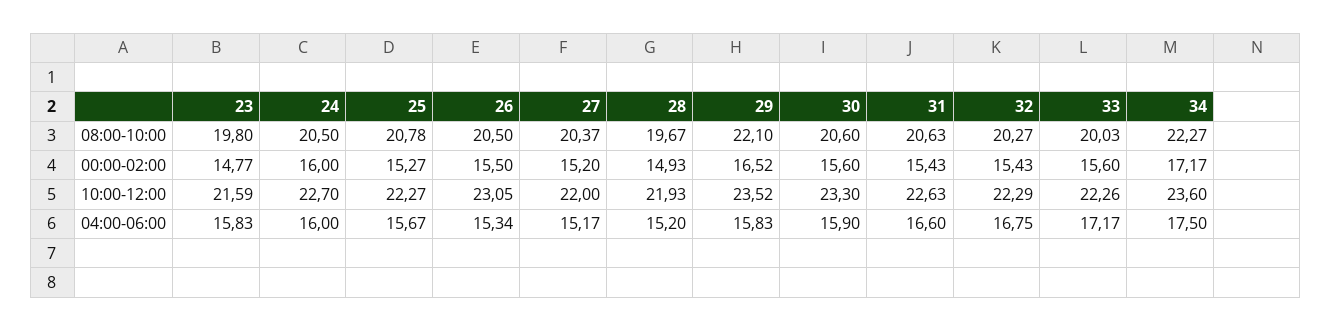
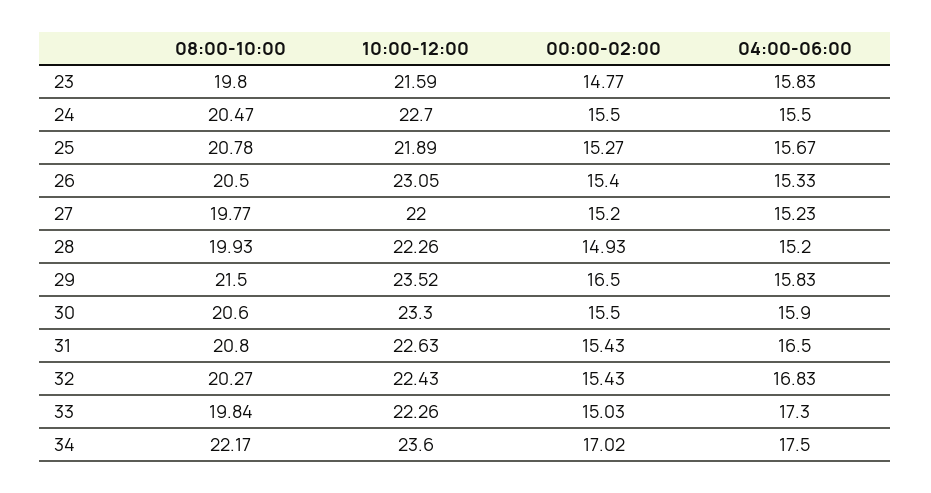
  {
    "23": {
      "08:00-10:00": 19.8,
      "00:00-02:00": 14.77,
      "10:00-12:00": 21.59,
      "04:00-06:00": 15.83
    },
    "24": {
-     "08:00-10:00": 20.5,
+     "08:00-10:00": 20.47,
-     "00:00-02:00": 16,
+     "00:00-02:00": 15.5,
      "10:00-12:00": 22.7,
-     "04:00-06:00": 16
+     "04:00-06:00": 15.5
    },
    "25": {
      "08:00-10:00": 20.78,
      "00:00-02:00": 15.27,
-     "10:00-12:00": 22.27,
+     "10:00-12:00": 21.89,
      "04:00-06:00": 15.67
    },
    "26": {
      "08:00-10:00": 20.5,
-     "00:00-02:00": 15.5,
+     "00:00-02:00": 15.4,
      "10:00-12:00": 23.05,
-     "04:00-06:00": 15.34
+     "04:00-06:00": 15.33
    },
    "27": {
-     "08:00-10:00": 20.37,
+     "08:00-10:00": 19.77,
      "00:00-02:00": 15.2,
      "10:00-12:00": 22,
-     "04:00-06:00": 15.17
+     "04:00-06:00": 15.23
    },
    "28": {
-     "08:00-10:00": 19.67,
+     "08:00-10:00": 19.93,
      "00:00-02:00": 14.93,
-     "10:00-12:00": 21.93,
+     "10:00-12:00": 22.26,
      "04:00-06:00": 15.2
    },
    "29": {
-     "08:00-10:00": 22.1,
+     "08:00-10:00": 21.5,
-     "00:00-02:00": 16.52,
+     "00:00-02:00": 16.5,
      "10:00-12:00": 23.52,
      "04:00-06:00": 15.83
    },
    "30": {
      "08:00-10:00": 20.6,
-     "00:00-02:00": 15.6,
+     "00:00-02:00": 15.5,
      "10:00-12:00": 23.3,
      "04:00-06:00": 15.9
    },
    "31": {
-     "08:00-10:00": 20.63,
+     "08:00-10:00": 20.8,
      "00:00-02:00": 15.43,
      "10:00-12:00": 22.63,
-     "04:00-06:00": 16.6
+     "04:00-06:00": 16.5
    },
    "32": {
      "08:00-10:00": 20.27,
      "00:00-02:00": 15.43,
-     "10:00-12:00": 22.29,
+     "10:00-12:00": 22.43,
-     "04:00-06:00": 16.75
+     "04:00-06:00": 16.83
    },
    "33": {
-     "08:00-10:00": 20.03,
+     "08:00-10:00": 19.84,
-     "00:00-02:00": 15.6,
+     "00:00-02:00": 15.03,
      "10:00-12:00": 22.26,
-     "04:00-06:00": 17.17
+     "04:00-06:00": 17.3
    },
    "34": {
-     "08:00-10:00": 22.27,
+     "08:00-10:00": 22.17,
-     "00:00-02:00": 17.17,
+     "00:00-02:00": 17.02,
      "10:00-12:00": 23.6,
      "04:00-06:00": 17.5
    }
  }

